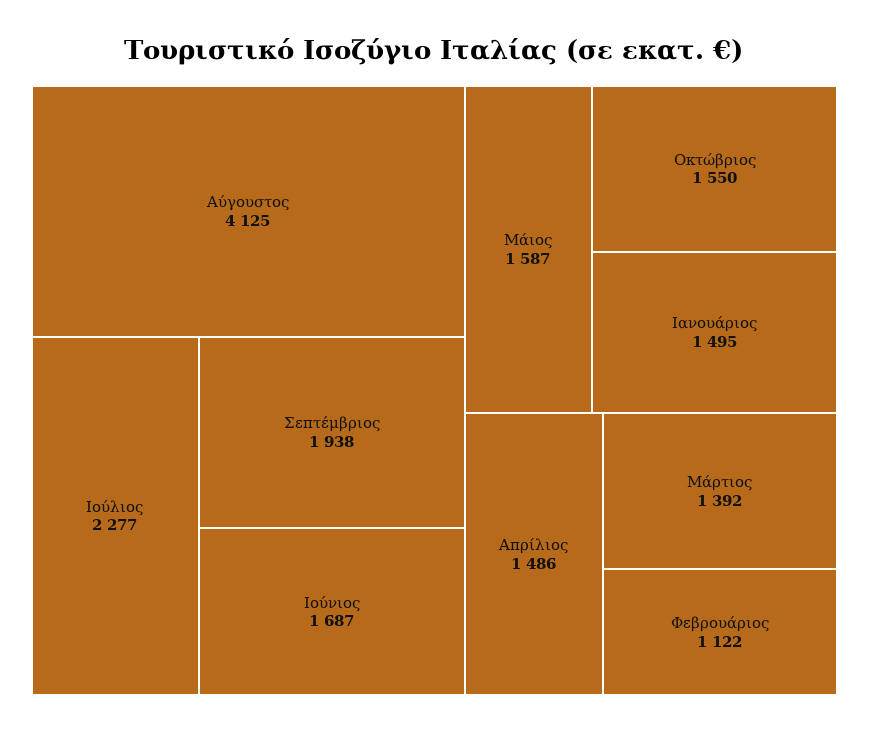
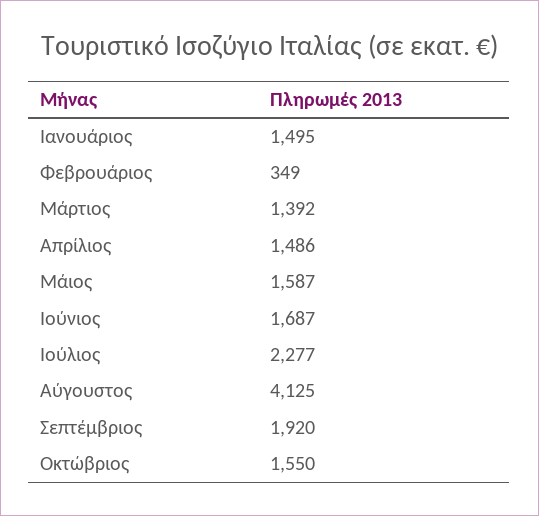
  {
    "Αύγουστος": 4125,
    "Ιούλιος": 2277,
-   "Σεπτέμβριος": 1938,
+   "Σεπτέμβριος": 1920,
    "Ιούνιος": 1687,
    "Μάιος": 1587,
    "Οκτώβριος": 1550,
    "Ιανουάριος": 1495,
    "Απρίλιος": 1486,
    "Μάρτιος": 1392,
-   "Φεβρουάριος": 1122
+   "Φεβρουάριος": 349
  }

